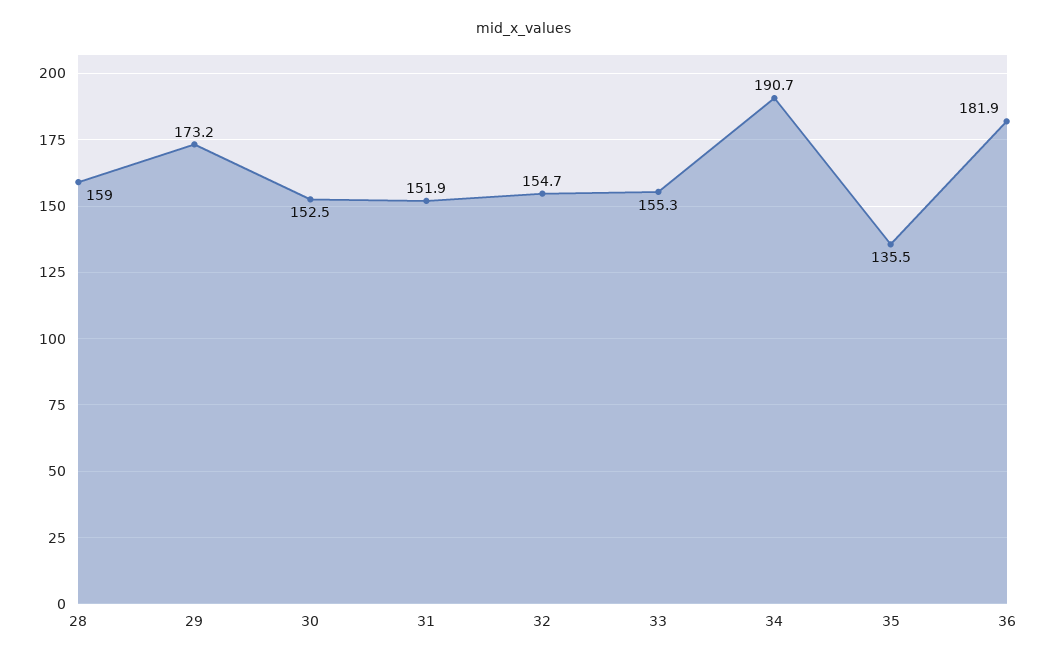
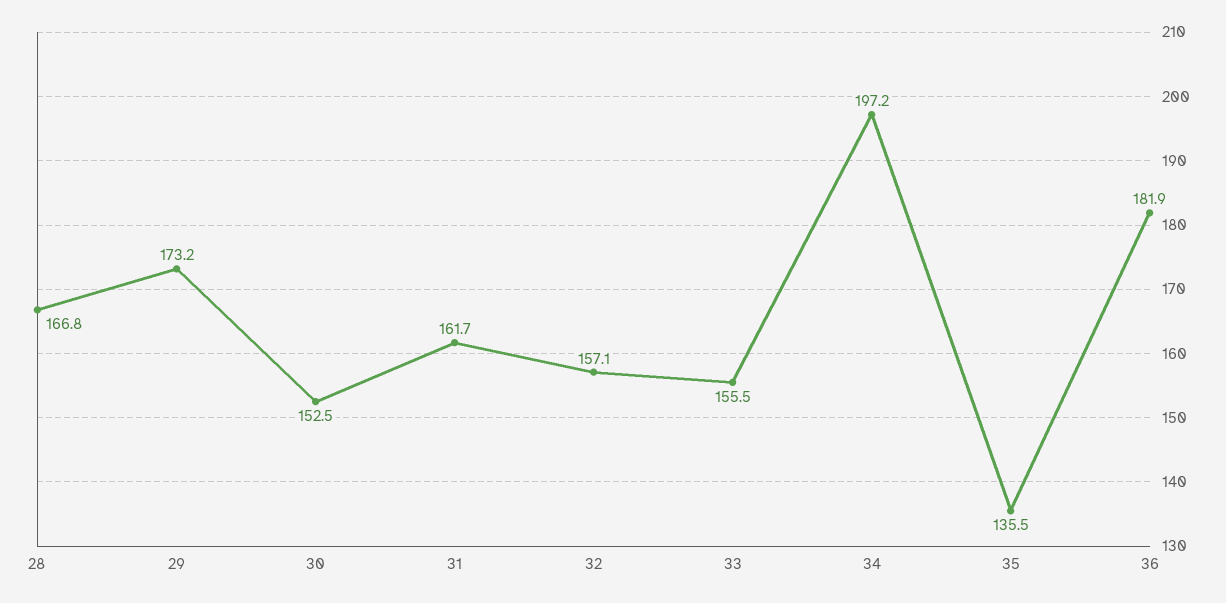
  {
-   "28": 159,
+   "28": 166.8,
    "29": 173.2,
    "30": 152.5,
-   "31": 151.9,
+   "31": 161.7,
-   "32": 154.7,
+   "32": 157.1,
-   "33": 155.3,
+   "33": 155.5,
-   "34": 190.7,
+   "34": 197.2,
    "35": 135.5,
    "36": 181.9
  }

